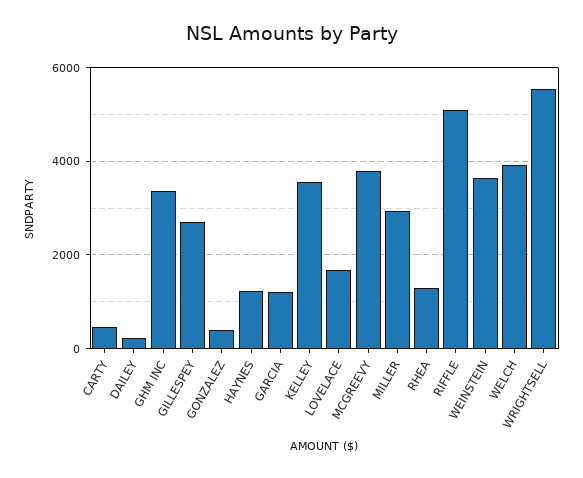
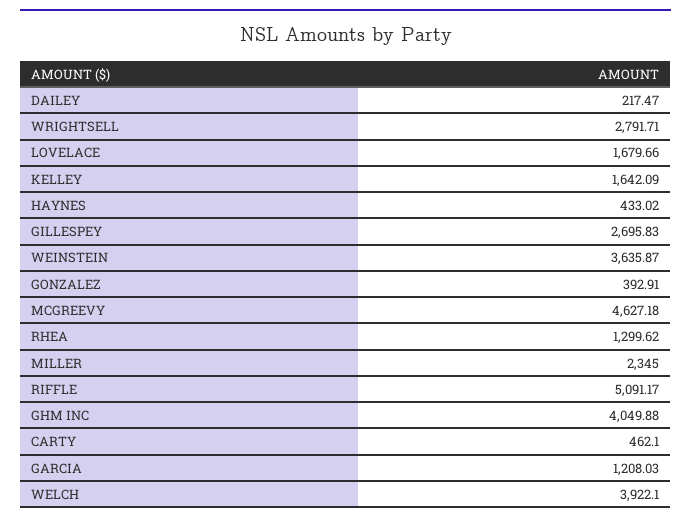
  {
    "CARTY": 462.1,
    "DAILEY": 217.47,
-   "GHM INC": 3400,
+   "GHM INC": 4049.88,
    "GILLESPEY": 2695.83,
    "GONZALEZ": 392.91,
-   "HAYNES": 1200,
+   "HAYNES": 433.02,
    "GARCIA": 1208.03,
-   "KELLEY": 3600,
+   "KELLEY": 1642.09,
    "LOVELACE": 1679.66,
-   "MCGREEVY": 3800,
+   "MCGREEVY": 4627.18,
-   "MILLER": 3000,
+   "MILLER": 2345,
    "RHEA": 1299.62,
    "RIFFLE": 5091.17,
    "WEINSTEIN": 3635.87,
    "WELCH": 3922.1,
-   "WRIGHTSELL": 5600
+   "WRIGHTSELL": 2791.71
  }

